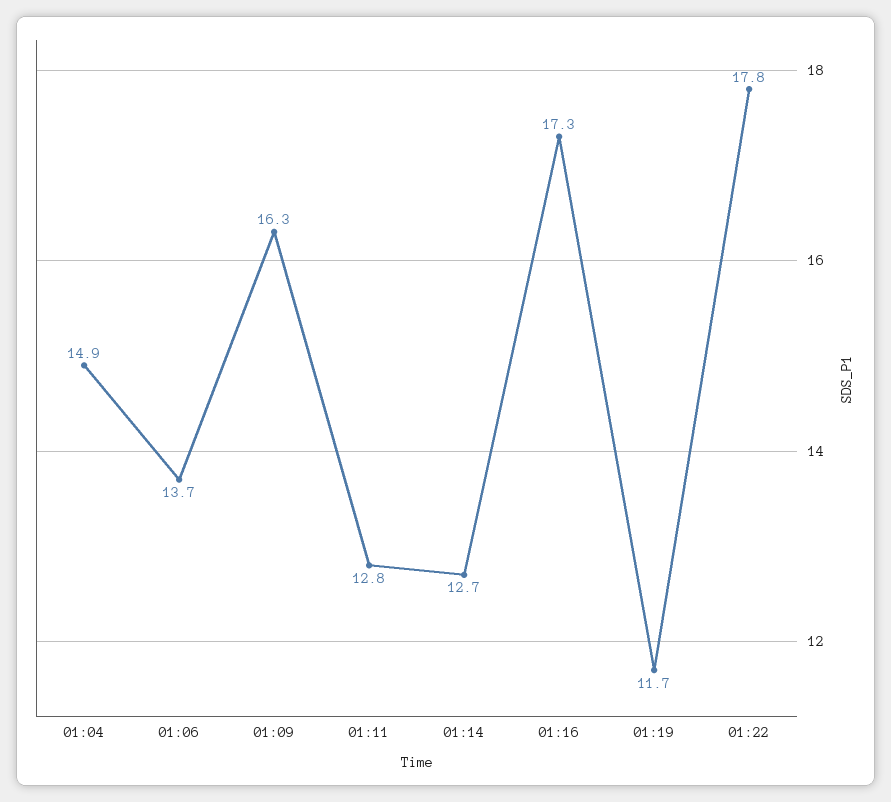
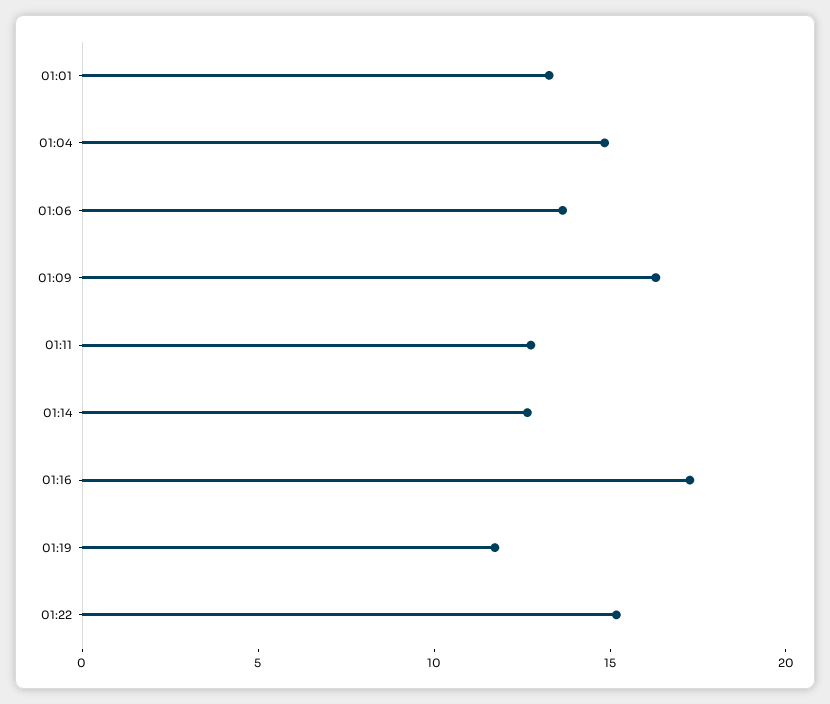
  {
    "01:04": 14.9,
    "01:06": 13.7,
    "01:09": 16.3,
    "01:11": 12.8,
    "01:14": 12.7,
    "01:16": 17.3,
    "01:19": 11.7,
-   "01:22": 17.8
+   "01:22": 15,
+   "01:01": 13
  }

